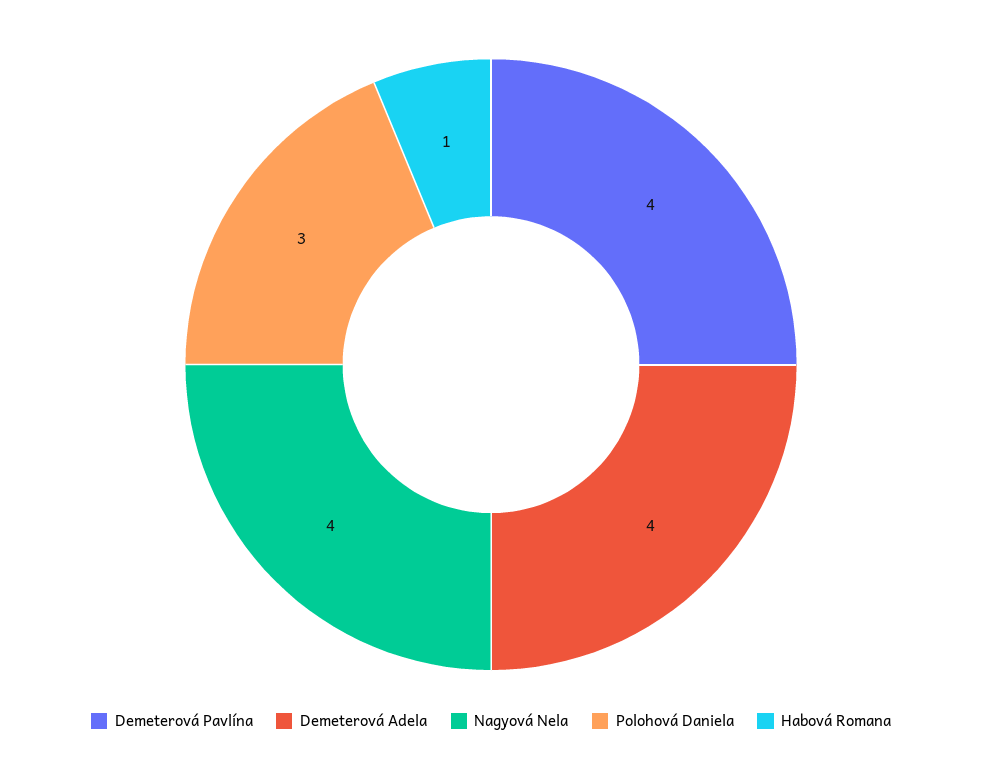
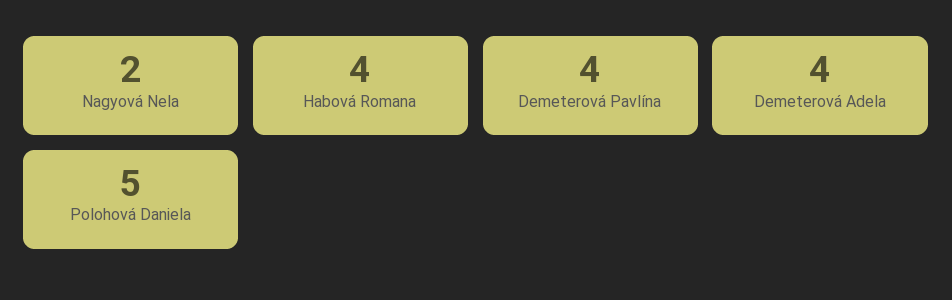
  {
    "Demeterová Pavlína": 4,
    "Demeterová Adela": 4,
-   "Nagyová Nela": 4,
+   "Nagyová Nela": 2,
-   "Polohová Daniela": 3,
+   "Polohová Daniela": 5,
-   "Habová Romana": 1
+   "Habová Romana": 4
  }

